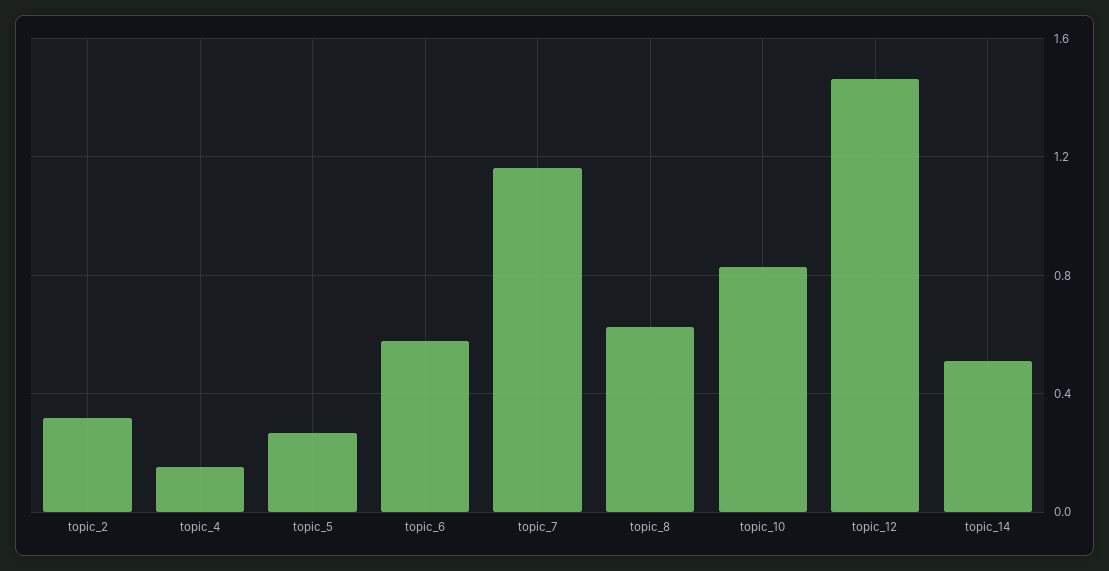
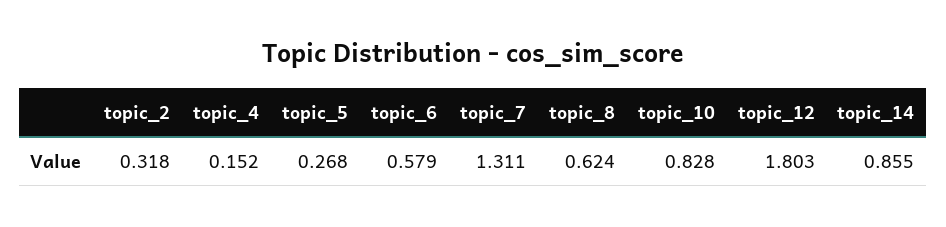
  {
    "topic_2": 0.318,
    "topic_4": 0.152,
    "topic_5": 0.268,
    "topic_6": 0.579,
-   "topic_7": 1.15,
+   "topic_7": 1.311,
    "topic_8": 0.624,
    "topic_10": 0.828,
-   "topic_12": 1.45,
+   "topic_12": 1.803,
-   "topic_14": 0.5
+   "topic_14": 0.855
  }

